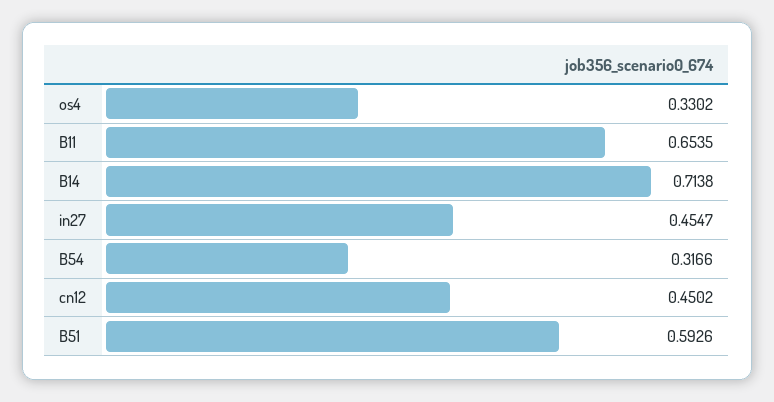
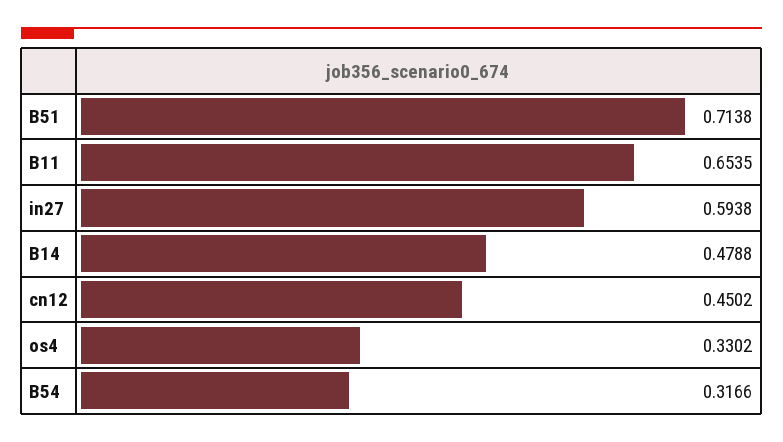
  {
    "os4": 0.3302,
    "B11": 0.6535,
-   "B14": 0.7138,
+   "B14": 0.4788,
-   "in27": 0.4547,
+   "in27": 0.5938,
    "B54": 0.3166,
    "cn12": 0.4502,
-   "B51": 0.5926
+   "B51": 0.7138
  }

